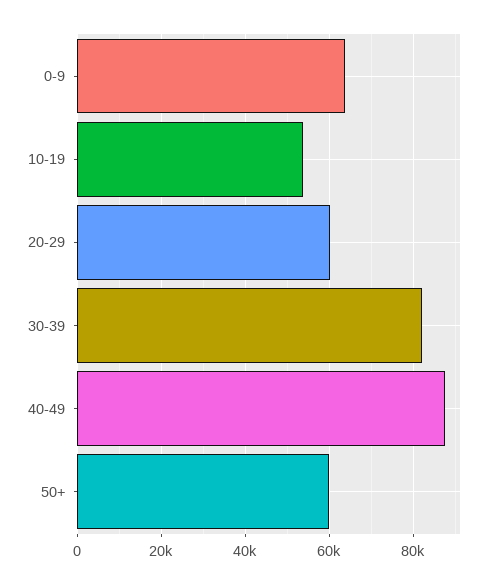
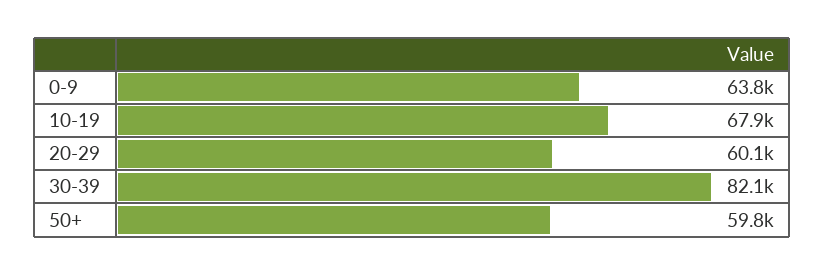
  {
    "0-9": 63800,
-   "10-19": 54000,
+   "10-19": 67900,
    "20-29": 60100,
    "30-39": 82100,
-   "40-49": 88000,
    "50+": 59800
  }

